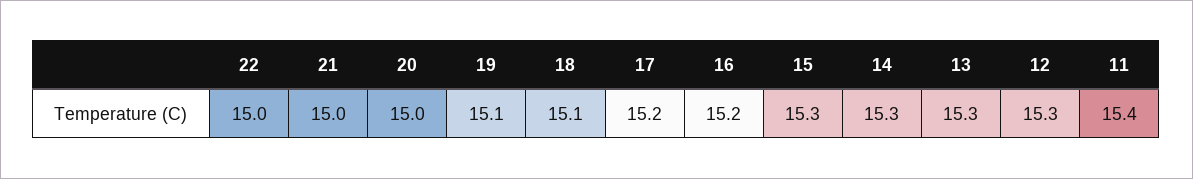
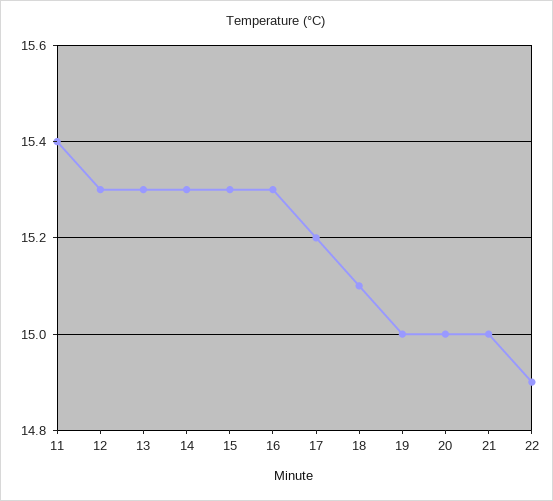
  {
-   "22": 15,
+   "22": 14.9,
    "21": 15,
    "20": 15,
-   "19": 15.1,
+   "19": 15,
    "18": 15.1,
    "17": 15.2,
-   "16": 15.2,
+   "16": 15.3,
    "15": 15.3,
    "14": 15.3,
    "13": 15.3,
    "12": 15.3,
    "11": 15.4
  }

